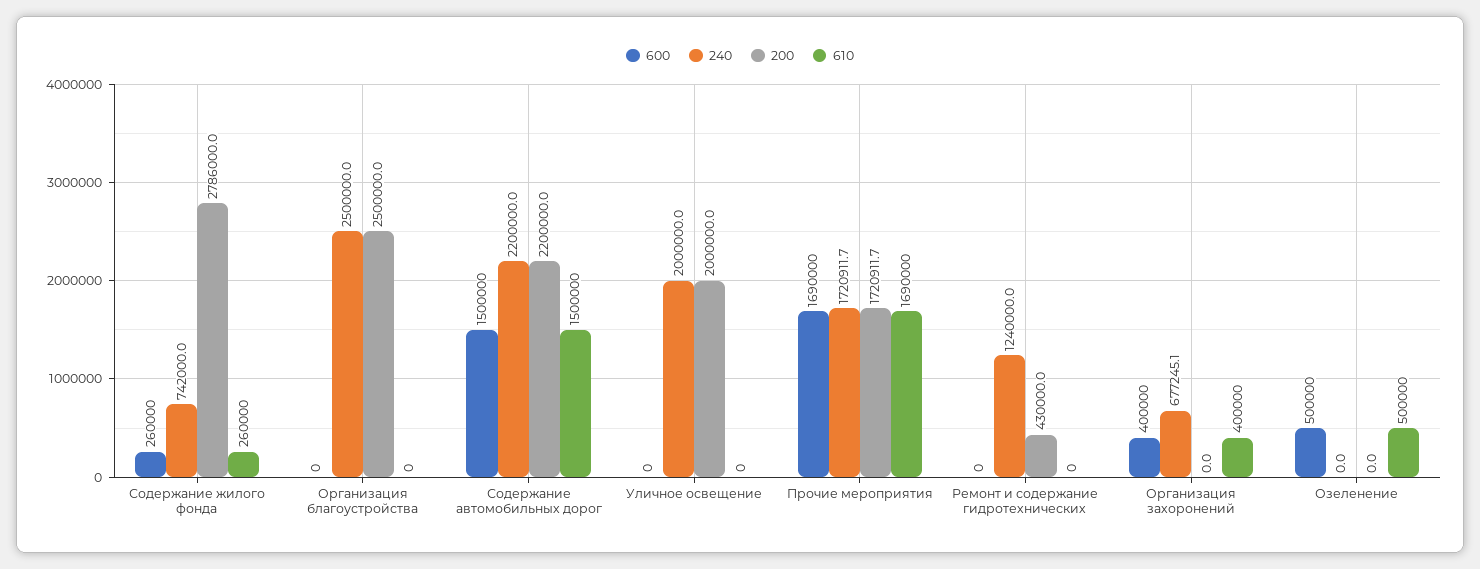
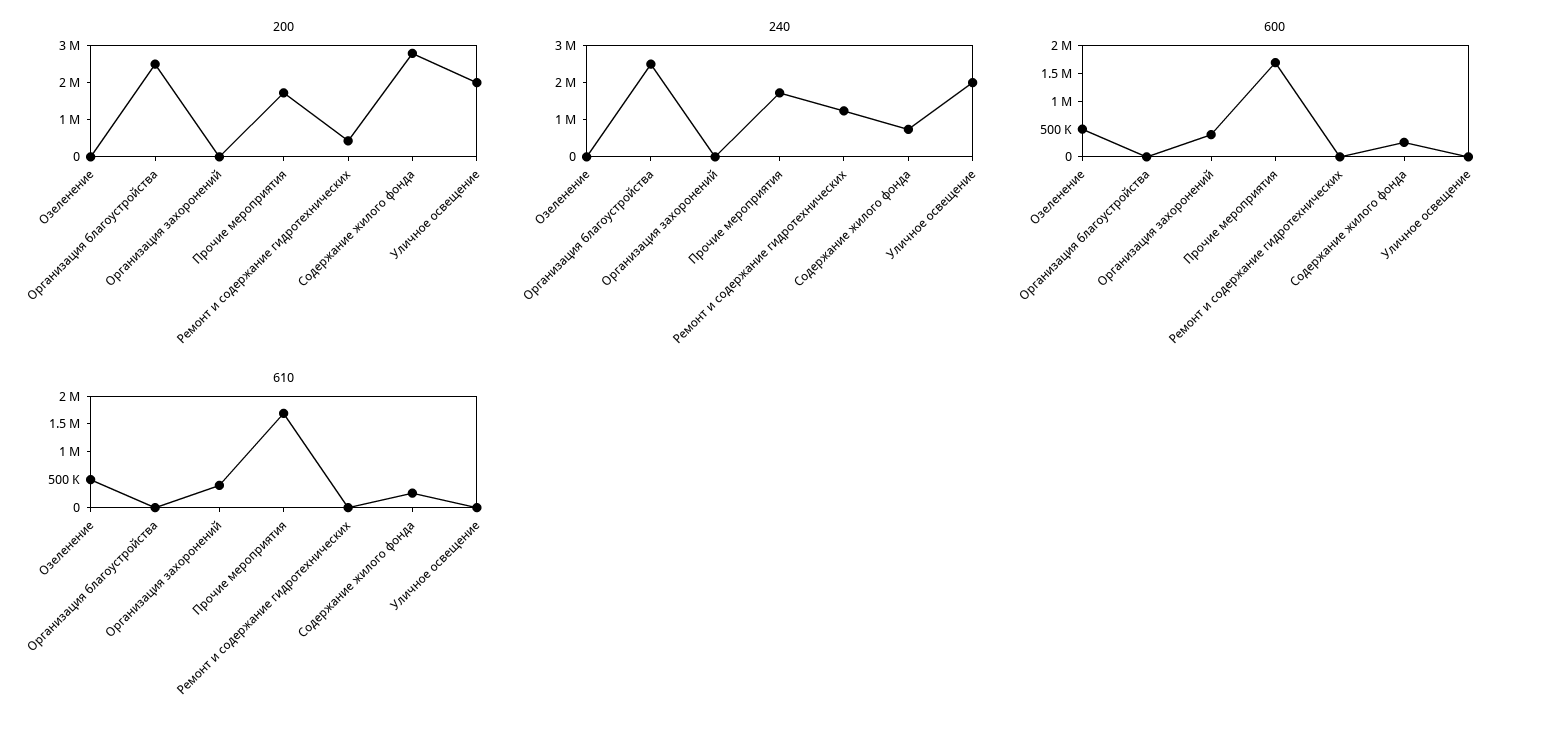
  {
    "600": {
      "Содержание жилого фонда": 260000,
      "Организация благоустройства": 0,
-     "Содержание автомобильных дорог": 1500000,
      "Уличное освещение": 0,
      "Прочие мероприятия": 1690000,
      "Ремонт и содержание гидротехнических": 0,
      "Организация захоронений": 400000,
      "Озеленение": 500000
    },
    "240": {
      "Содержание жилого фонда": 742000,
      "Организация благоустройства": 2500000,
-     "Содержание автомобильных дорог": 2200000,
      "Уличное освещение": 2000000,
      "Прочие мероприятия": 1720911.7,
      "Ремонт и содержание гидротехнических": 1240000,
-     "Организация захоронений": 677245.1,
+     "Организация захоронений": 0,
      "Озеленение": 0
    },
    "200": {
      "Содержание жилого фонда": 2786000,
      "Организация благоустройства": 2500000,
-     "Содержание автомобильных дорог": 2200000,
      "Уличное освещение": 2000000,
      "Прочие мероприятия": 1720911.7,
      "Ремонт и содержание гидротехнических": 430000,
      "Организация захоронений": 0,
      "Озеленение": 0
    },
    "610": {
      "Содержание жилого фонда": 260000,
      "Организация благоустройства": 0,
-     "Содержание автомобильных дорог": 1500000,
      "Уличное освещение": 0,
      "Прочие мероприятия": 1690000,
      "Ремонт и содержание гидротехнических": 0,
      "Организация захоронений": 400000,
      "Озеленение": 500000
    }
  }

